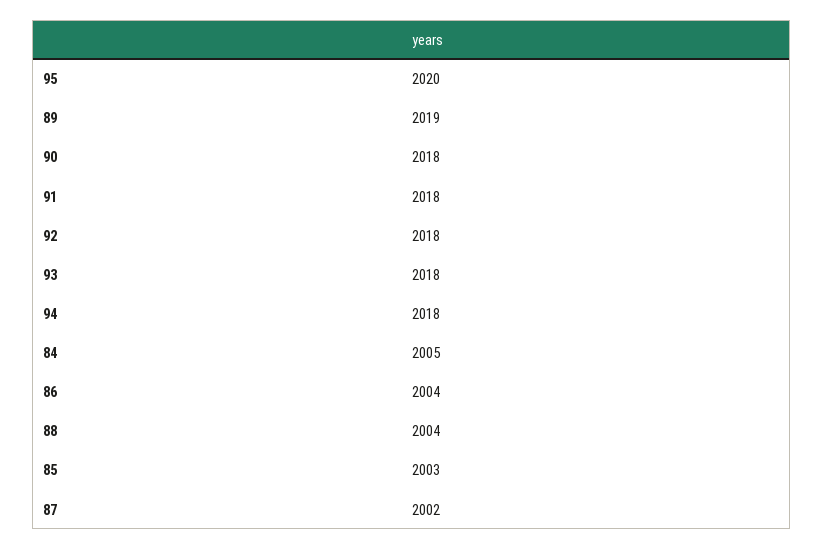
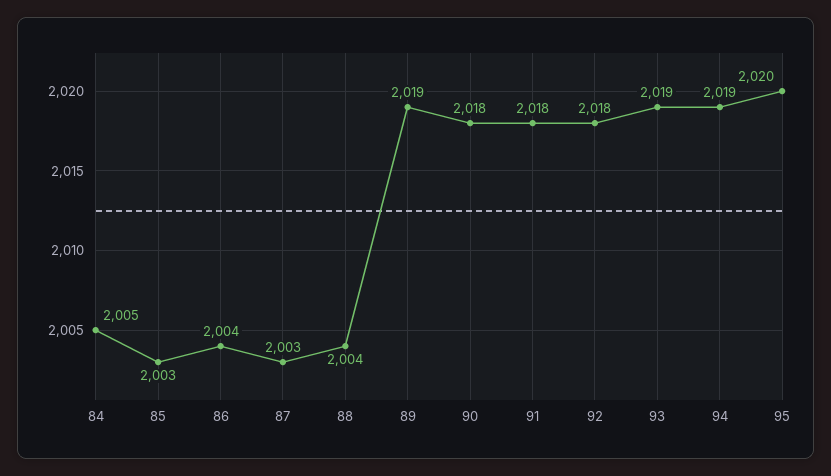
  {
    "95": 2020,
    "89": 2019,
    "90": 2018,
    "91": 2018,
    "92": 2018,
-   "93": 2018,
+   "93": 2019,
-   "94": 2018,
+   "94": 2019,
    "84": 2005,
    "86": 2004,
    "88": 2004,
    "85": 2003,
-   "87": 2002
+   "87": 2003
  }

